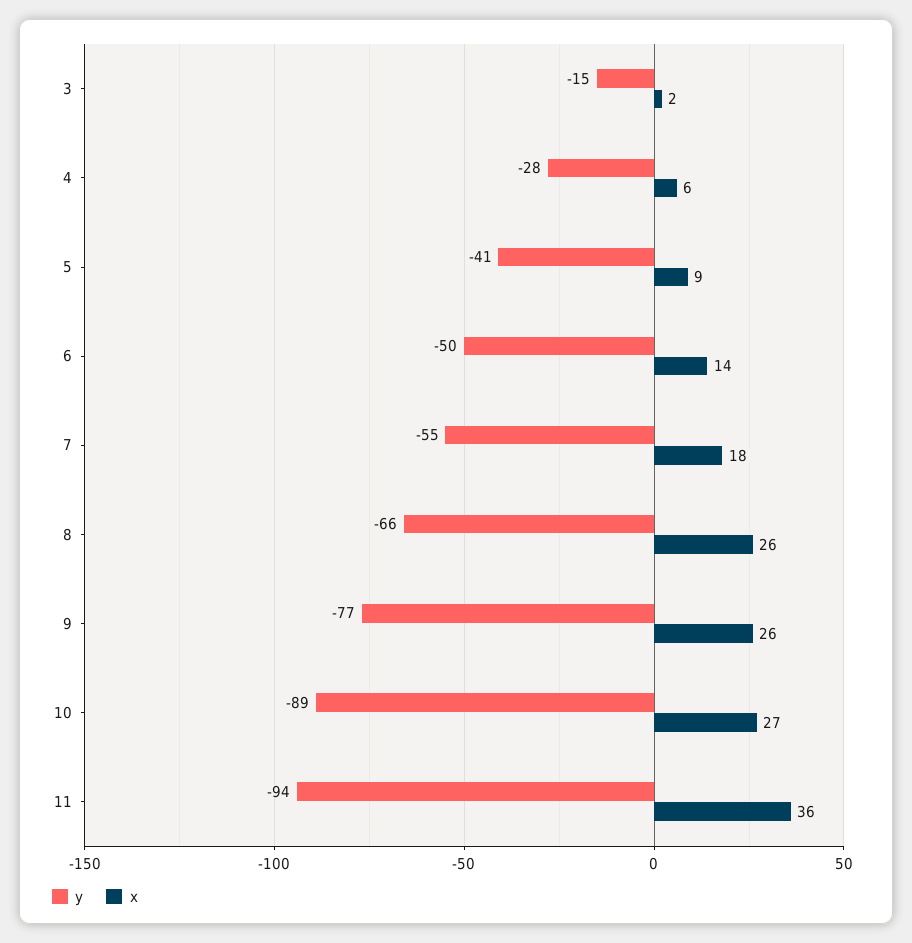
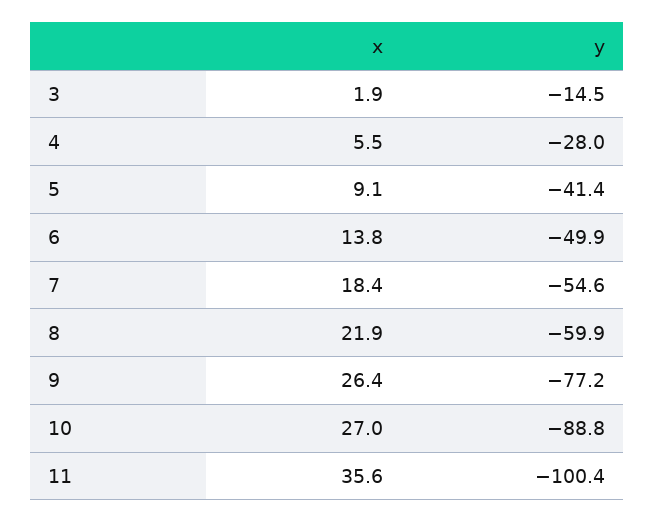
  {
    "y": {
      "3": -14.5,
      "4": -28,
      "5": -41.4,
      "6": -49.9,
      "7": -54.6,
-     "8": -66,
+     "8": -59.9,
      "9": -77.2,
      "10": -88.8,
-     "11": -94
+     "11": -100.4
    },
    "x": {
      "3": 1.9,
      "4": 5.5,
      "5": 9.1,
      "6": 13.8,
      "7": 18.4,
-     "8": 26,
+     "8": 21.9,
      "9": 26.4,
      "10": 27,
      "11": 35.6
    }
  }

